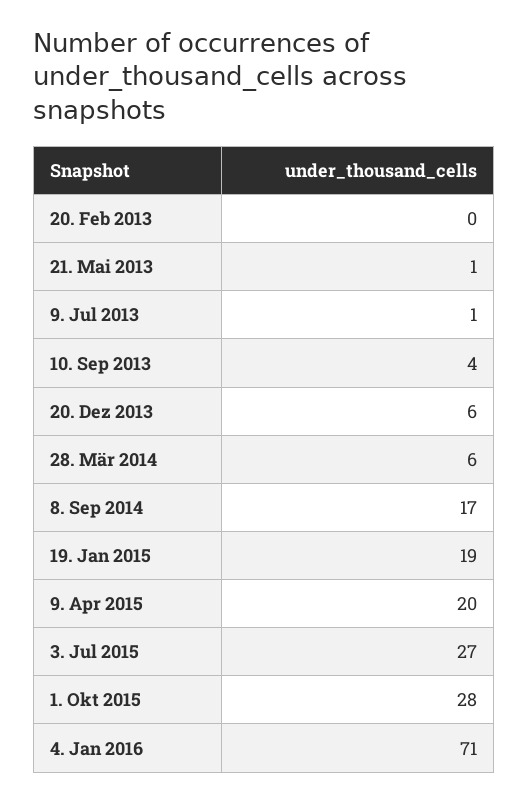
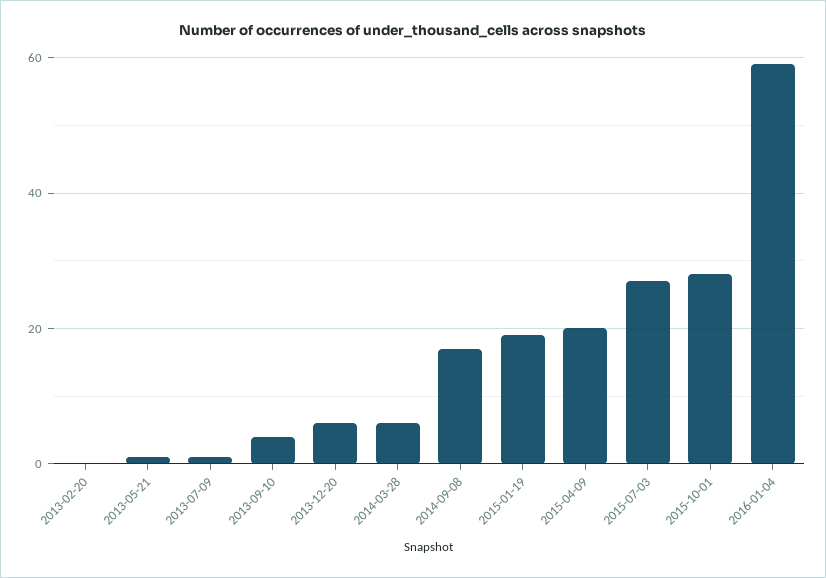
  {
    "20. Feb 2013": 0,
    "21. Mai 2013": 1,
    "9. Jul 2013": 1,
    "10. Sep 2013": 4,
    "20. Dez 2013": 6,
    "28. Mär 2014": 6,
    "8. Sep 2014": 17,
    "19. Jan 2015": 19,
    "9. Apr 2015": 20,
    "3. Jul 2015": 27,
    "1. Okt 2015": 28,
-   "4. Jan 2016": 71
+   "4. Jan 2016": 60
  }

